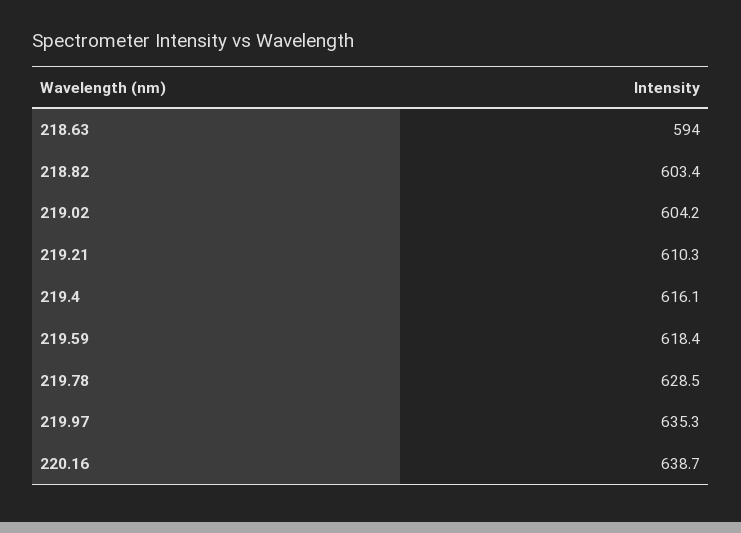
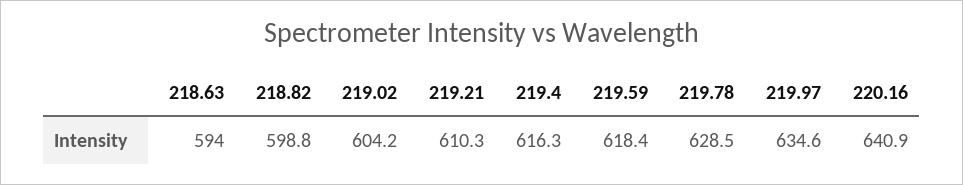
  {
    "218.63": 594,
-   "218.82": 603.4,
+   "218.82": 598.8,
    "219.02": 604.2,
    "219.21": 610.3,
-   "219.4": 616.1,
+   "219.4": 616.3,
    "219.59": 618.4,
    "219.78": 628.5,
-   "219.97": 635.3,
+   "219.97": 634.6,
-   "220.16": 638.7
+   "220.16": 640.9
  }

